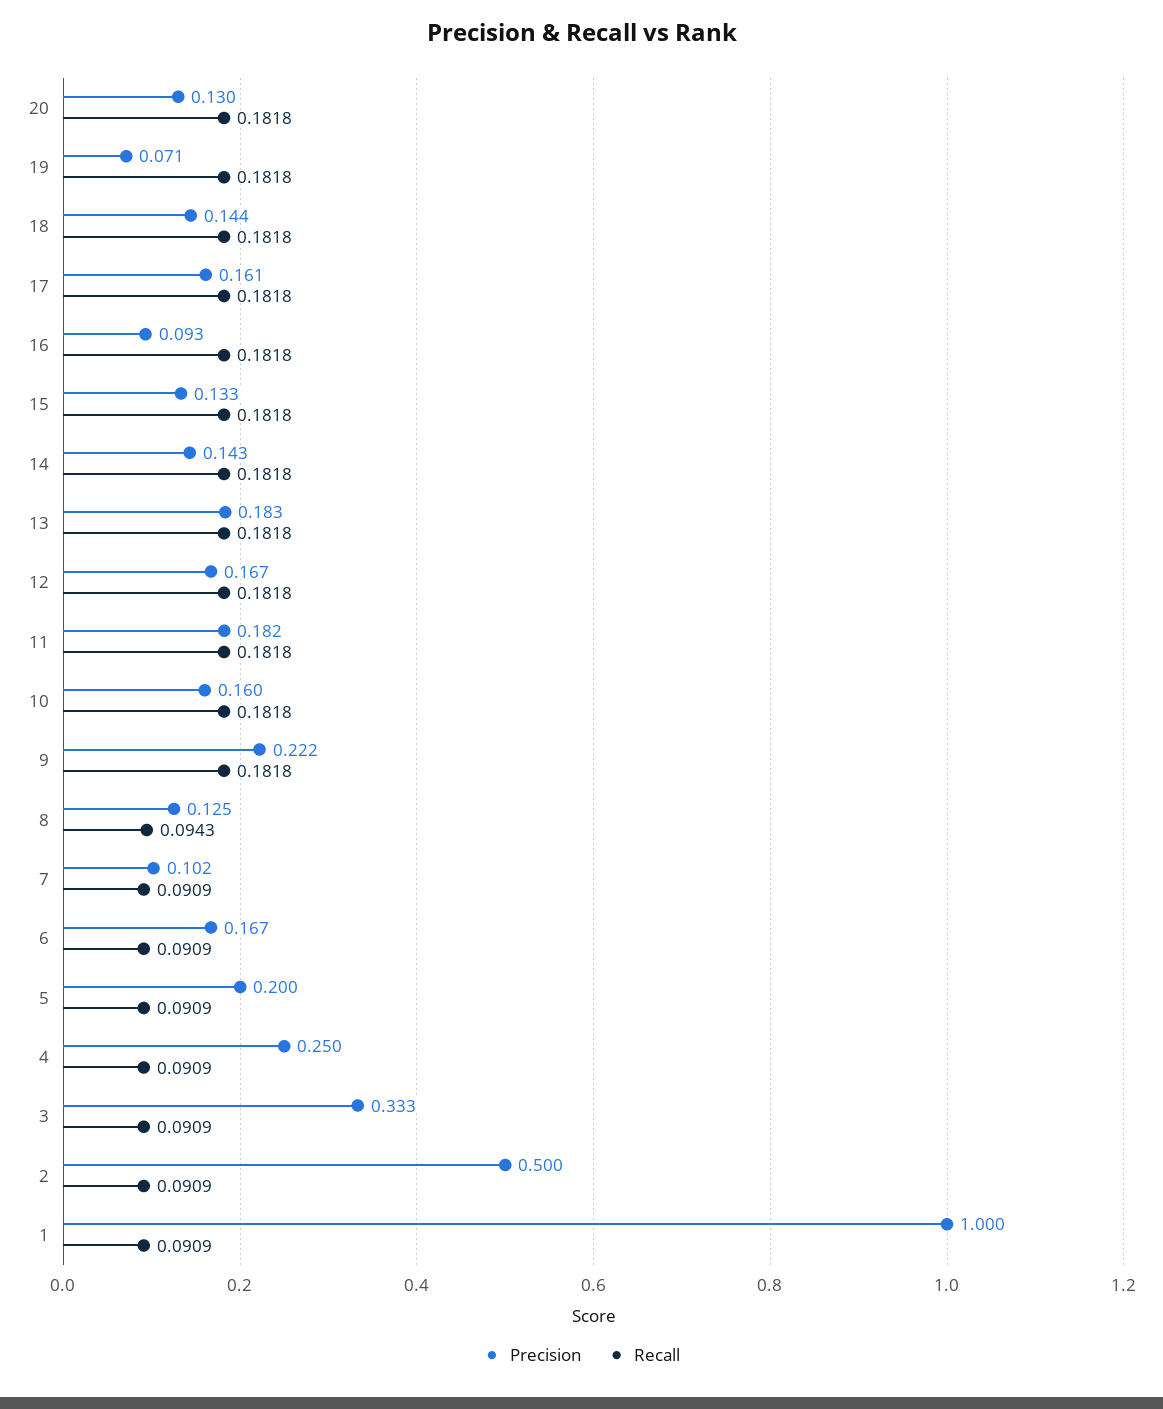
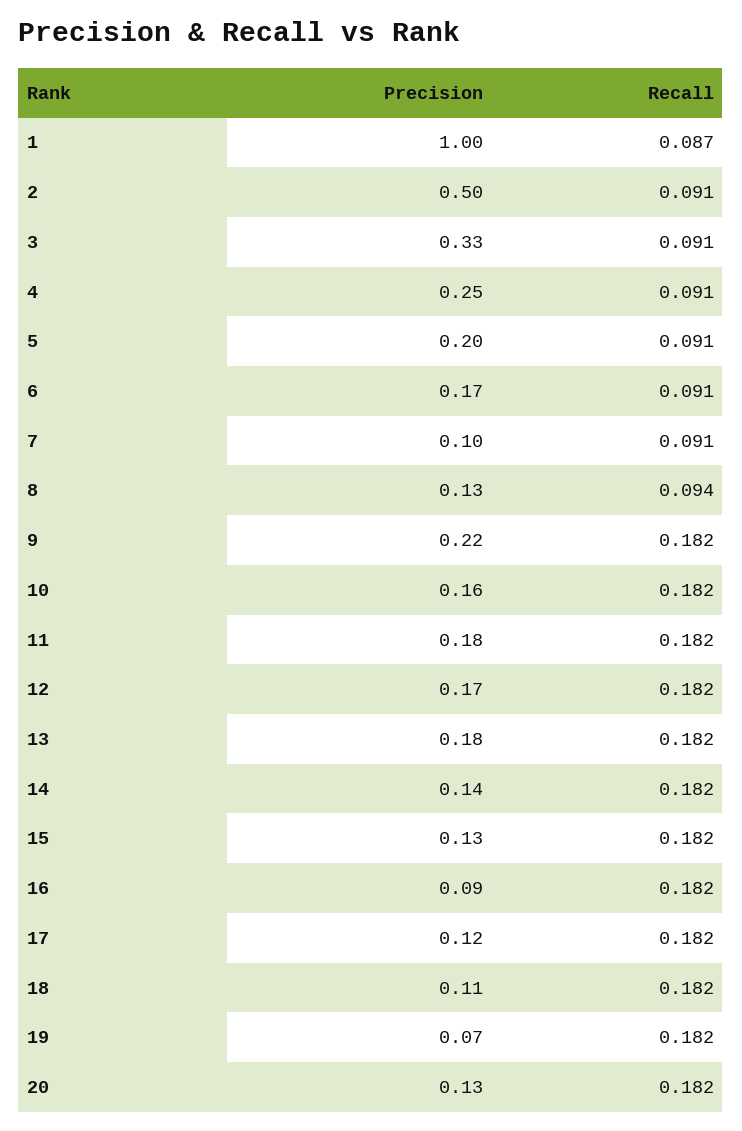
  {
    "Precision": {
      "20": 0.13,
      "19": 0.071,
-     "18": 0.144,
+     "18": 0.11,
-     "17": 0.161,
+     "17": 0.12,
      "16": 0.093,
      "15": 0.133,
      "14": 0.143,
      "13": 0.183,
      "12": 0.167,
      "11": 0.182,
      "10": 0.16,
      "9": 0.222,
      "8": 0.125,
      "7": 0.102,
      "6": 0.167,
      "5": 0.2,
      "4": 0.25,
      "3": 0.333,
      "2": 0.5,
      "1": 1
    },
    "Recall": {
      "20": 0.1818,
      "19": 0.1818,
      "18": 0.1818,
      "17": 0.1818,
      "16": 0.1818,
      "15": 0.1818,
      "14": 0.1818,
      "13": 0.1818,
      "12": 0.1818,
      "11": 0.1818,
      "10": 0.1818,
      "9": 0.1818,
      "8": 0.0943,
      "7": 0.0909,
      "6": 0.0909,
      "5": 0.0909,
      "4": 0.0909,
      "3": 0.0909,
      "2": 0.0909,
-     "1": 0.0909
+     "1": 0.087
    }
  }

